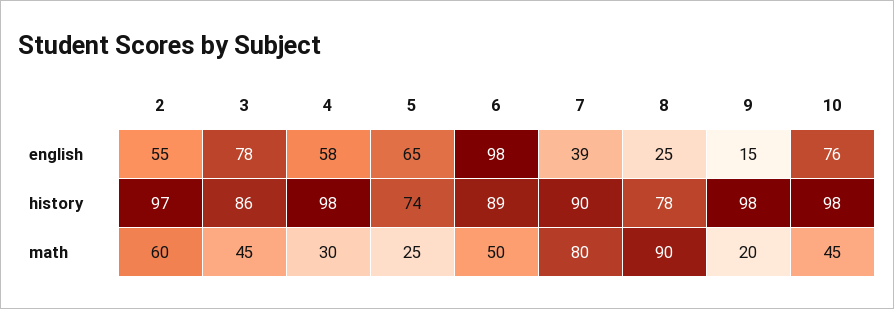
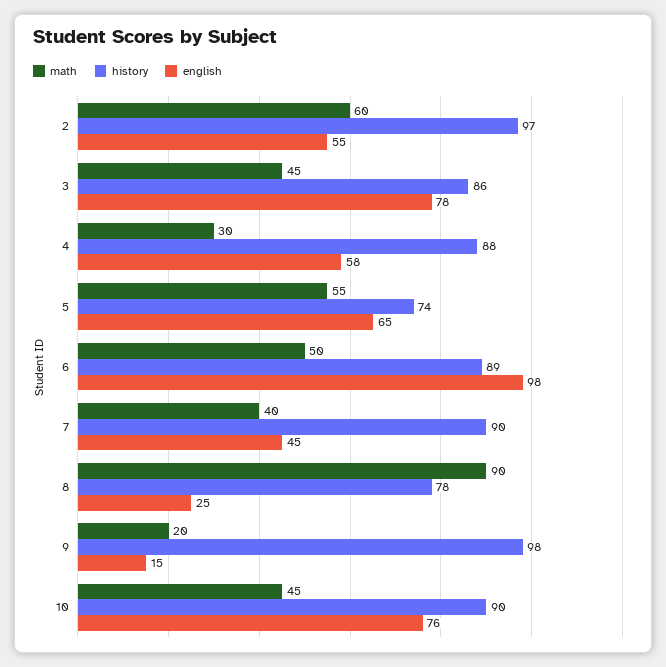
  {
    "english": {
      "2": 55,
      "3": 78,
      "4": 58,
      "5": 65,
      "6": 98,
-     "7": 39,
+     "7": 45,
      "8": 25,
      "9": 15,
      "10": 76
    },
    "history": {
      "2": 97,
      "3": 86,
-     "4": 98,
+     "4": 88,
      "5": 74,
      "6": 89,
      "7": 90,
      "8": 78,
      "9": 98,
-     "10": 98
+     "10": 90
    },
    "math": {
      "2": 60,
      "3": 45,
      "4": 30,
-     "5": 25,
+     "5": 55,
      "6": 50,
-     "7": 80,
+     "7": 40,
      "8": 90,
      "9": 20,
      "10": 45
    }
  }

